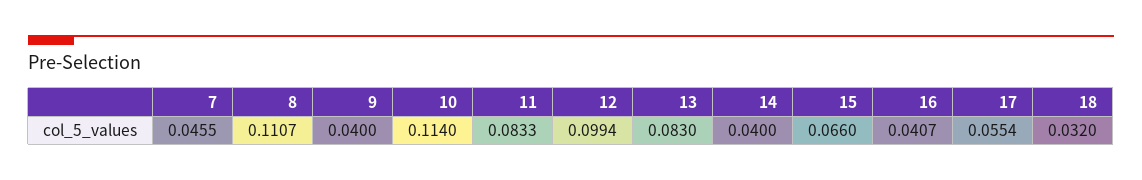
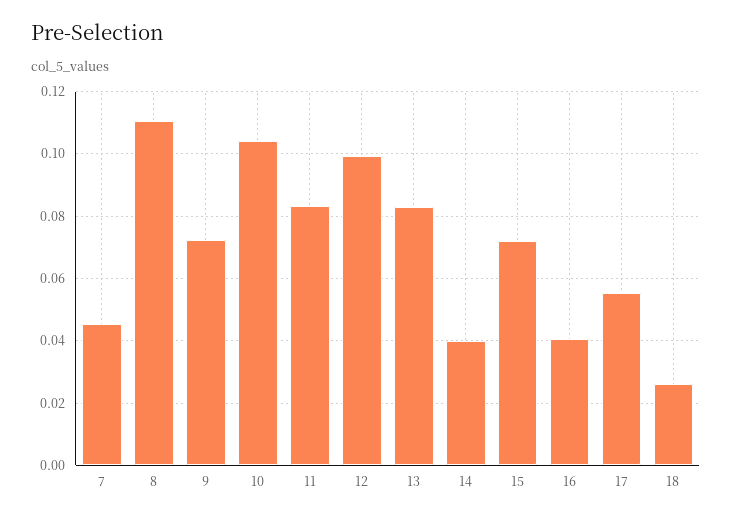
  {
    "7": 0.0455,
    "8": 0.1107,
-   "9": 0.04,
+   "9": 0.072,
-   "10": 0.114,
+   "10": 0.104,
    "11": 0.0833,
    "12": 0.0994,
    "13": 0.083,
    "14": 0.04,
-   "15": 0.066,
+   "15": 0.072,
    "16": 0.0407,
    "17": 0.0554,
-   "18": 0.032
+   "18": 0.026
  }

